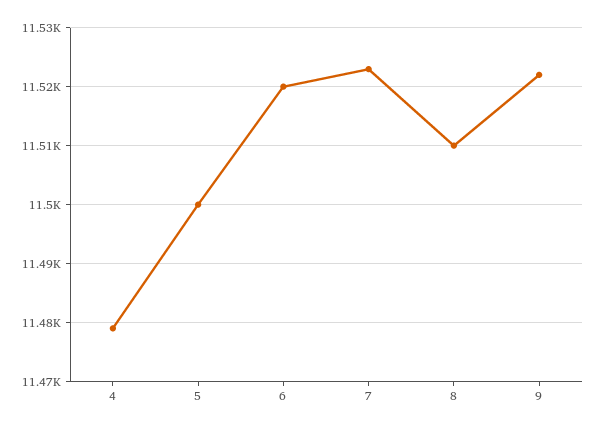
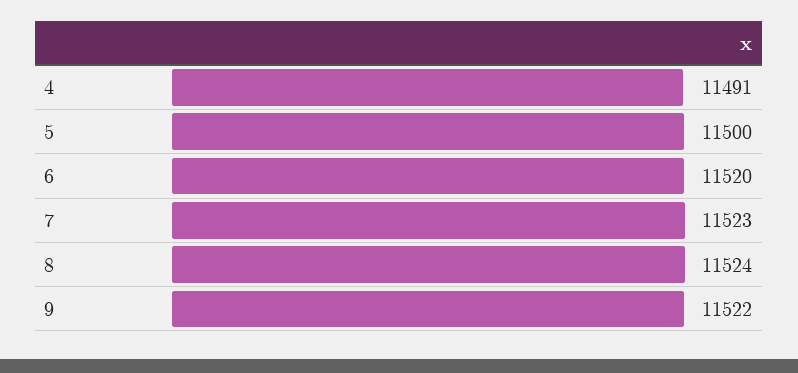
  {
-   "4": 11480,
+   "4": 11491,
    "5": 11500,
    "6": 11520,
    "7": 11523,
-   "8": 11510,
+   "8": 11524,
    "9": 11522
  }

